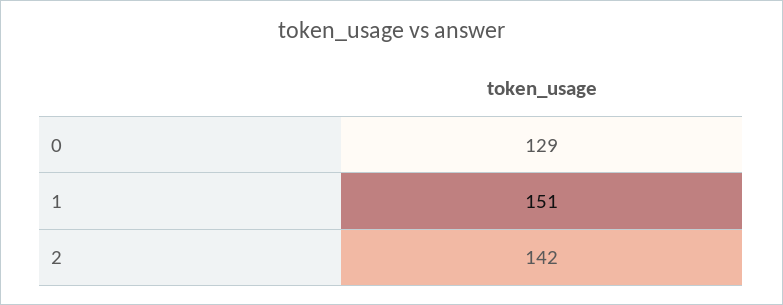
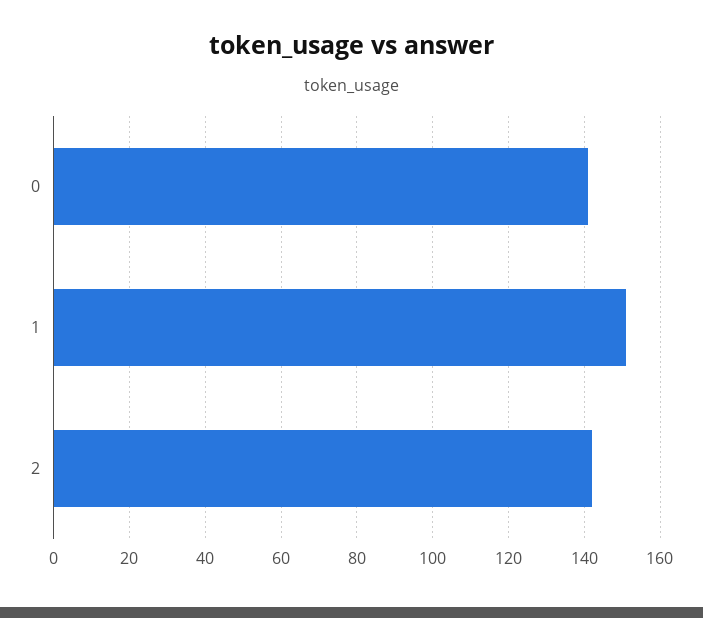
  {
-   "0": 129,
+   "0": 140,
    "1": 151,
    "2": 142
  }

